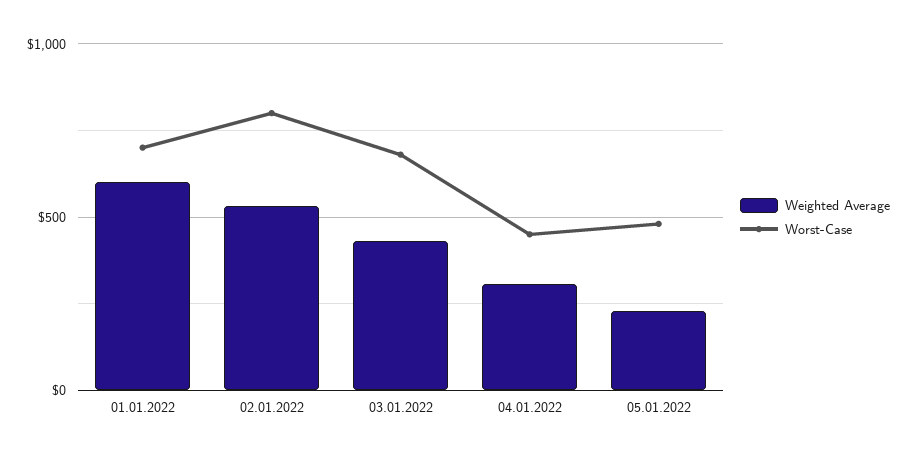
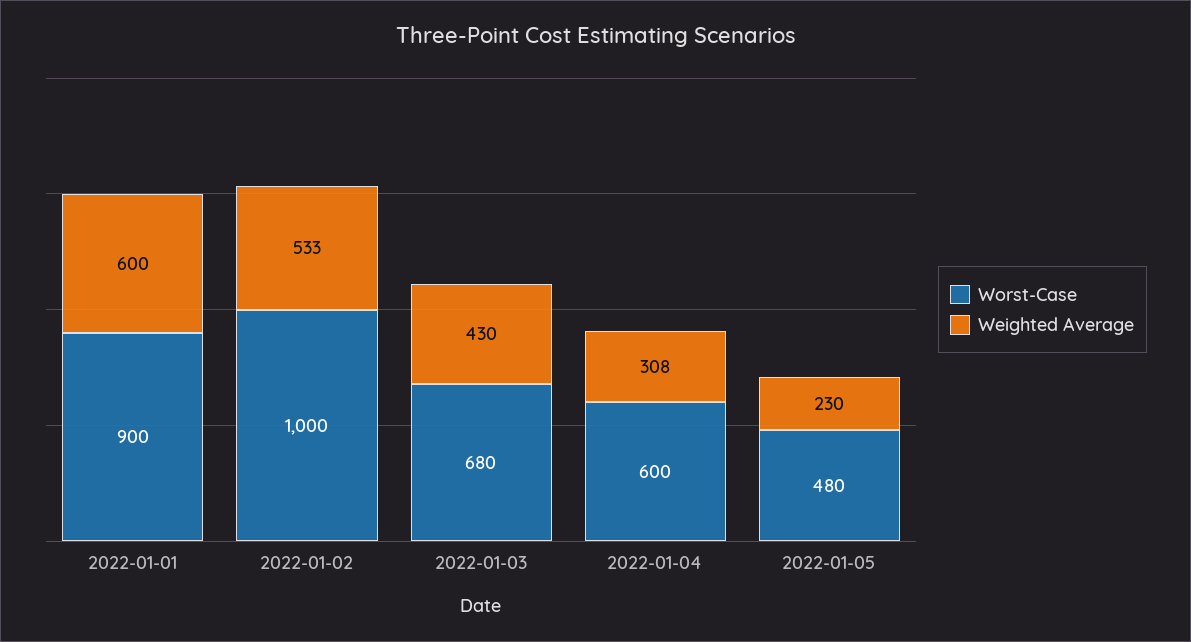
  {
    "Weighted Average": {
      "01.01.2022": 600,
      "02.01.2022": 533,
      "03.01.2022": 430,
      "04.01.2022": 308,
      "05.01.2022": 230
    },
    "Worst-Case": {
-     "01.01.2022": 700,
+     "01.01.2022": 900,
-     "02.01.2022": 800,
+     "02.01.2022": 1000,
      "03.01.2022": 680,
-     "04.01.2022": 450,
+     "04.01.2022": 600,
      "05.01.2022": 480
    }
  }

